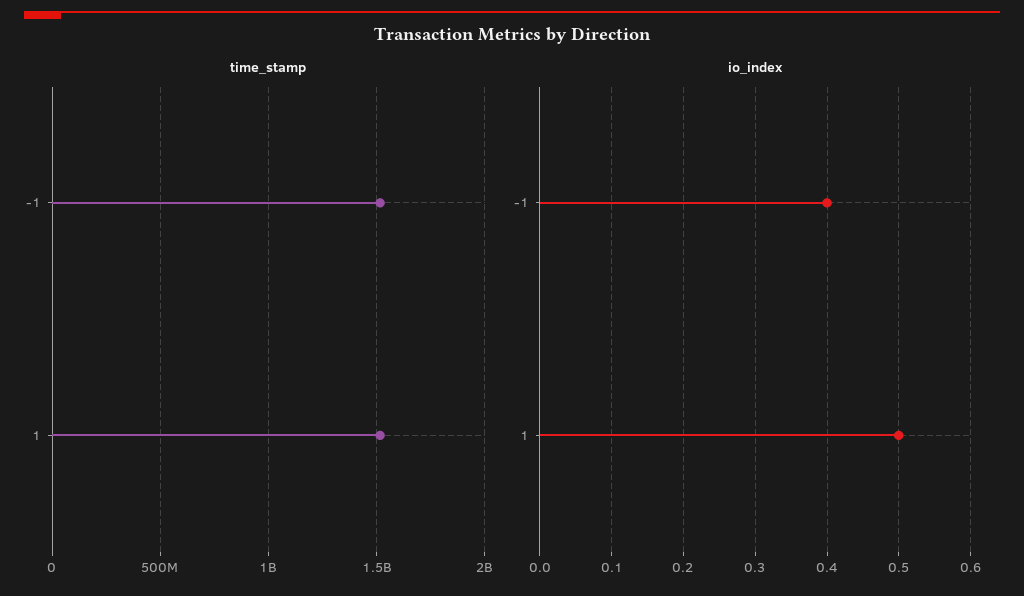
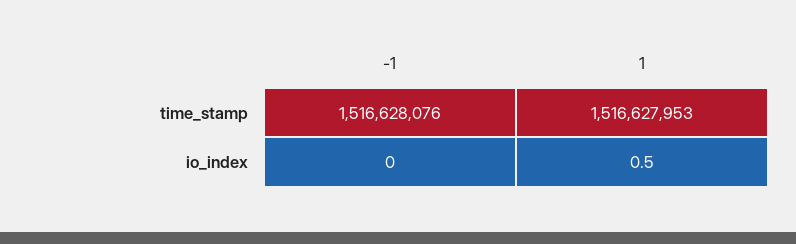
  {
    "time_stamp": {
      "-1": 1516628076,
      "1": 1516627953
    },
    "io_index": {
-     "-1": 0.4,
+     "-1": 0,
      "1": 0.5
    }
  }

